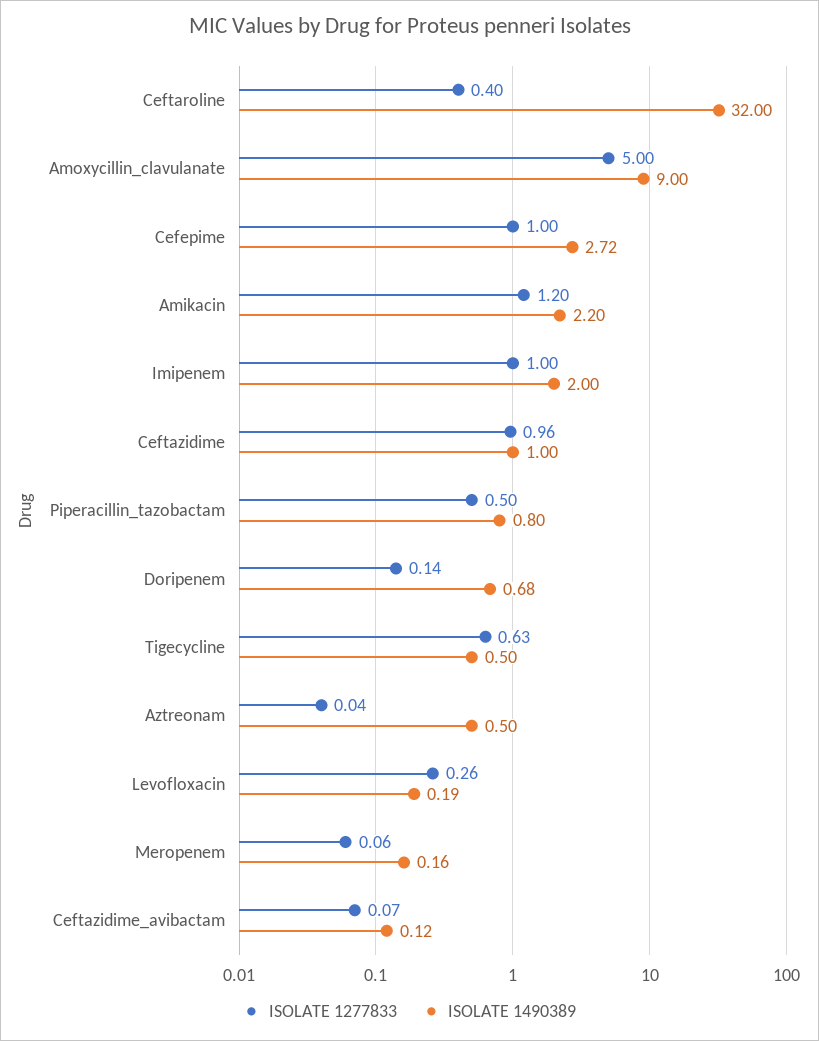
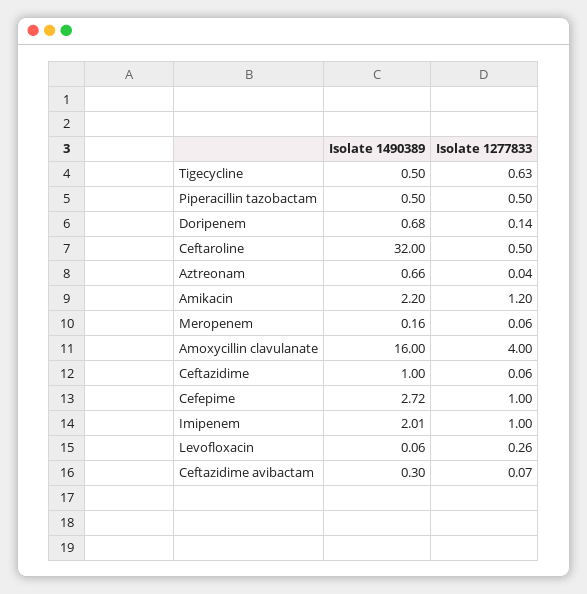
  {
    "ISOLATE 1277833": {
-     "Ceftaroline": 0.4,
+     "Ceftaroline": 0.5,
-     "Amoxycillin_clavulanate": 5,
+     "Amoxycillin_clavulanate": 4,
      "Cefepime": 1,
      "Amikacin": 1.2,
      "Imipenem": 1,
-     "Ceftazidime": 0.96,
+     "Ceftazidime": 0.06,
      "Piperacillin_tazobactam": 0.5,
      "Doripenem": 0.14,
      "Tigecycline": 0.63,
      "Aztreonam": 0.04,
      "Levofloxacin": 0.26,
      "Meropenem": 0.06,
      "Ceftazidime_avibactam": 0.07
    },
    "ISOLATE 1490389": {
      "Ceftaroline": 32,
-     "Amoxycillin_clavulanate": 9,
+     "Amoxycillin_clavulanate": 16,
      "Cefepime": 2.72,
      "Amikacin": 2.2,
-     "Imipenem": 2,
+     "Imipenem": 2.01,
      "Ceftazidime": 1,
-     "Piperacillin_tazobactam": 0.8,
+     "Piperacillin_tazobactam": 0.5,
      "Doripenem": 0.68,
      "Tigecycline": 0.5,
-     "Aztreonam": 0.5,
+     "Aztreonam": 0.66,
-     "Levofloxacin": 0.19,
+     "Levofloxacin": 0.06,
      "Meropenem": 0.16,
-     "Ceftazidime_avibactam": 0.12
+     "Ceftazidime_avibactam": 0.3
    }
  }

